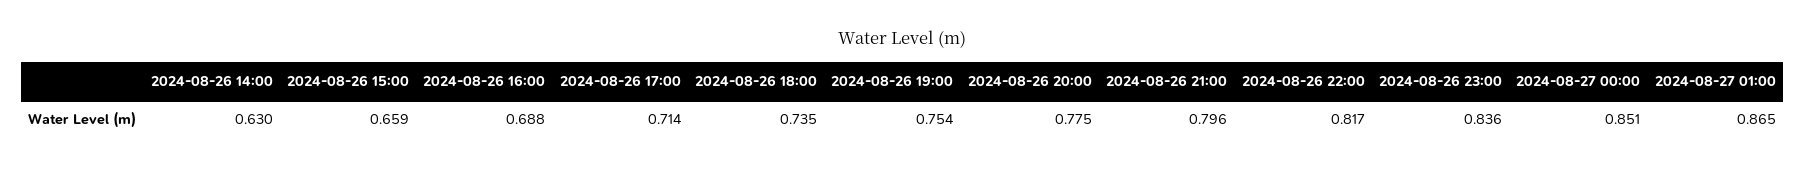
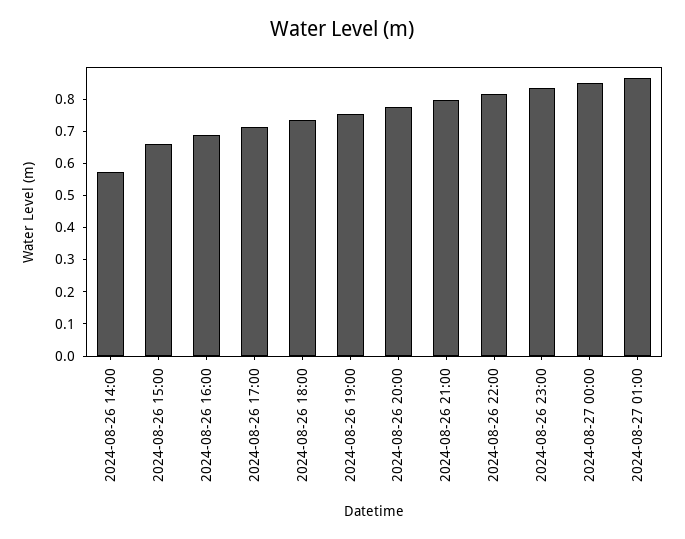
  {
-   "2024-08-26 14:00": 0.63,
+   "2024-08-26 14:00": 0.575,
    "2024-08-26 15:00": 0.659,
    "2024-08-26 16:00": 0.688,
    "2024-08-26 17:00": 0.714,
    "2024-08-26 18:00": 0.735,
    "2024-08-26 19:00": 0.754,
    "2024-08-26 20:00": 0.775,
    "2024-08-26 21:00": 0.796,
    "2024-08-26 22:00": 0.817,
    "2024-08-26 23:00": 0.836,
    "2024-08-27 00:00": 0.851,
    "2024-08-27 01:00": 0.865
  }

